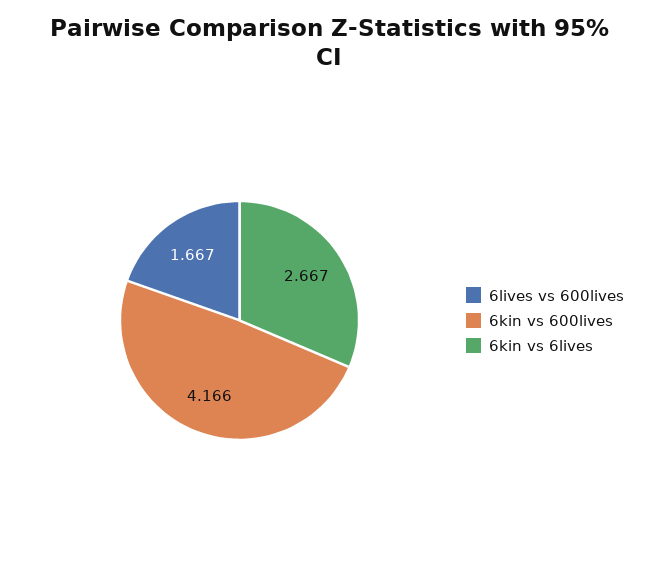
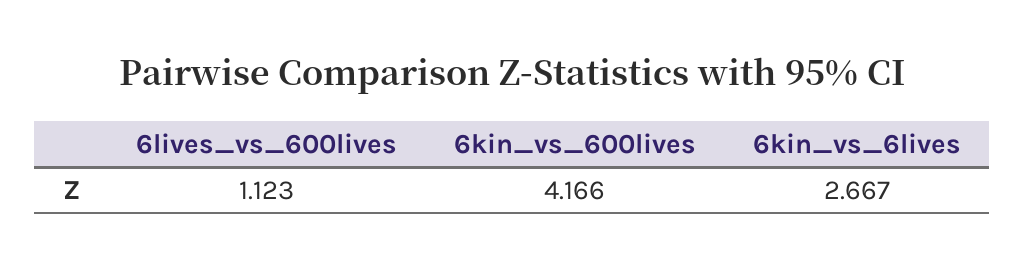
  {
-   "6lives vs 600lives": 1.667,
+   "6lives vs 600lives": 1.123,
    "6kin vs 600lives": 4.166,
    "6kin vs 6lives": 2.667
  }

